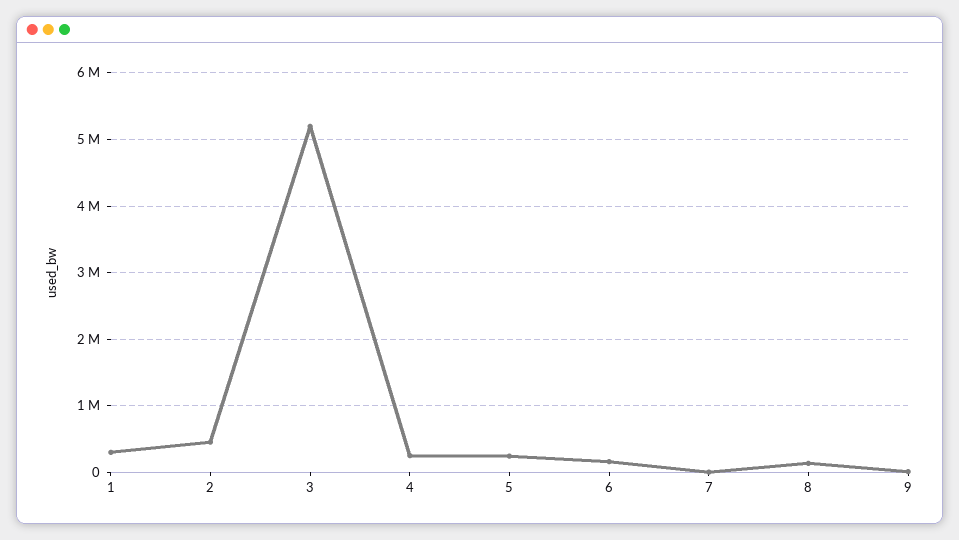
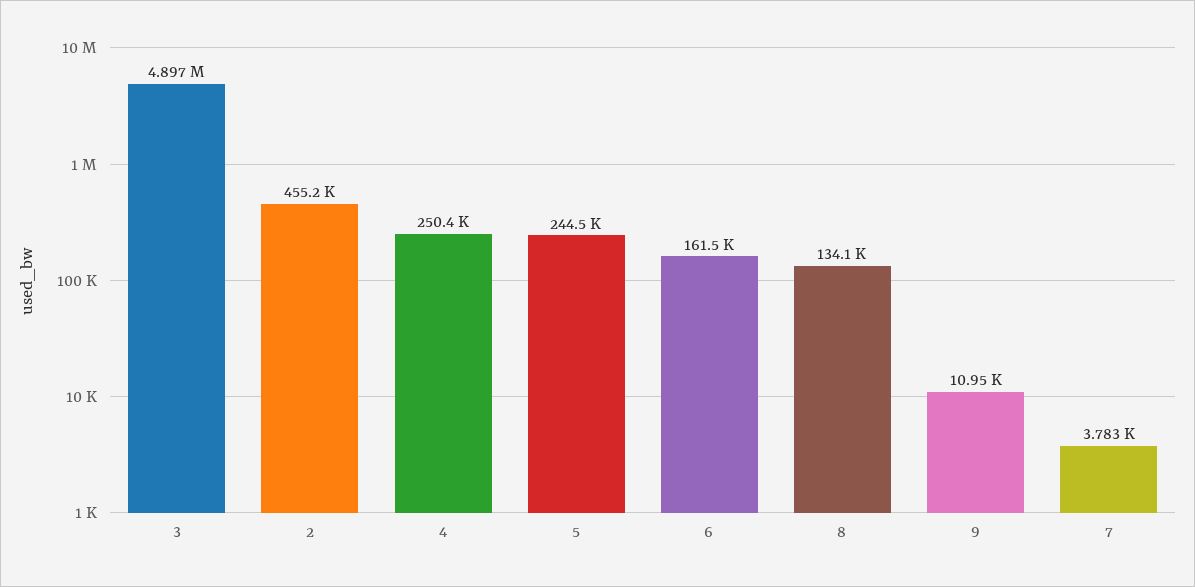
  {
-   "1": 300000,
    "2": 455200,
-   "3": 5200000,
+   "3": 4897000,
    "4": 250400,
    "5": 244500,
    "6": 161500,
    "7": 3783,
    "8": 134100,
    "9": 10950
  }

